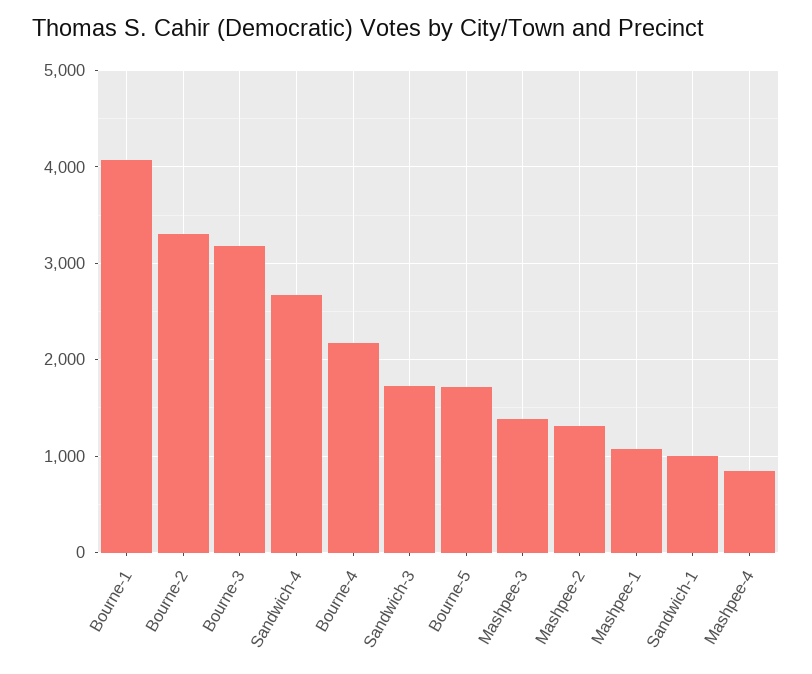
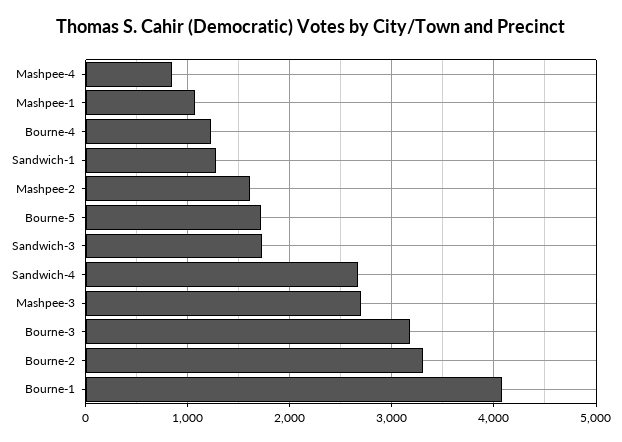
  {
    "Bourne-1": 4100,
    "Bourne-2": 3300,
    "Bourne-3": 3200,
    "Sandwich-4": 2700,
-   "Bourne-4": 2200,
+   "Bourne-4": 1200,
    "Sandwich-3": 1700,
    "Bourne-5": 1700,
-   "Mashpee-3": 1400,
+   "Mashpee-3": 2700,
-   "Mashpee-2": 1300,
+   "Mashpee-2": 1600,
    "Mashpee-1": 1100,
-   "Sandwich-1": 1000,
+   "Sandwich-1": 1300,
    "Mashpee-4": 800
  }

